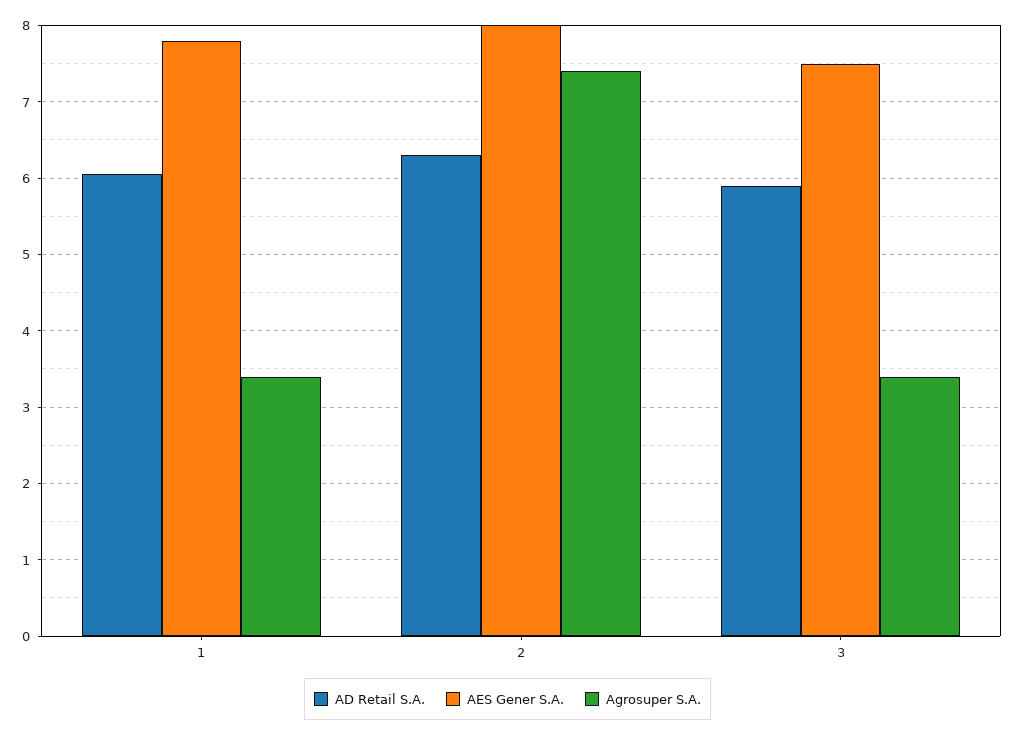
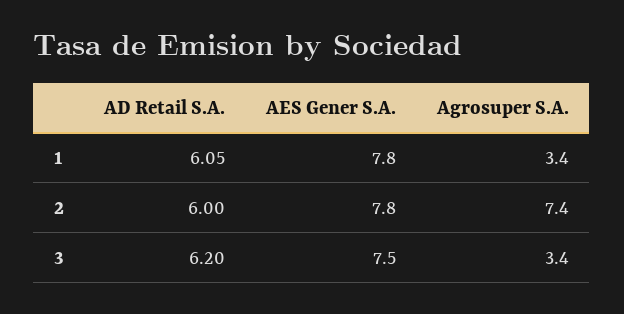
  {
    "AD Retail S.A.": {
      "1": 6.05,
-     "2": 6.3,
+     "2": 6,
-     "3": 5.9
+     "3": 6.2
    },
    "AES Gener S.A.": {
      "1": 7.8,
-     "2": 8,
+     "2": 7.8,
      "3": 7.5
    },
    "Agrosuper S.A.": {
      "1": 3.4,
      "2": 7.4,
      "3": 3.4
    }
  }

